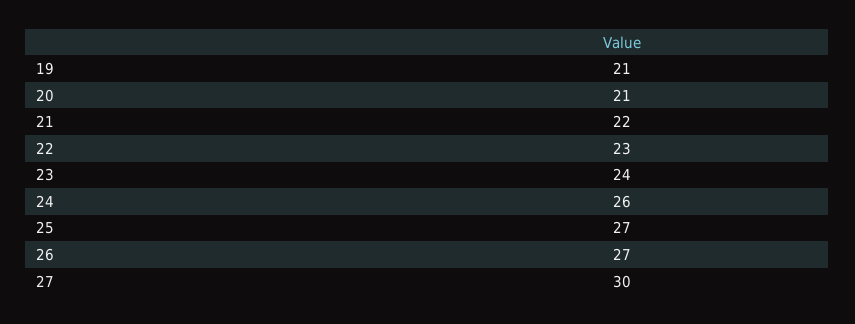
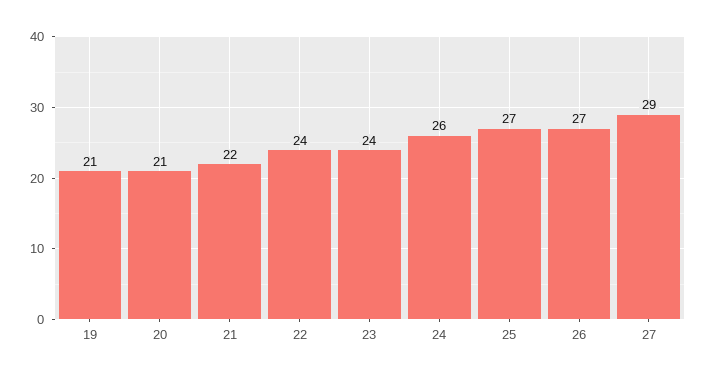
  {
    "19": 21,
    "20": 21,
    "21": 22,
-   "22": 23,
+   "22": 24,
    "23": 24,
    "24": 26,
    "25": 27,
    "26": 27,
-   "27": 30
+   "27": 29
  }

